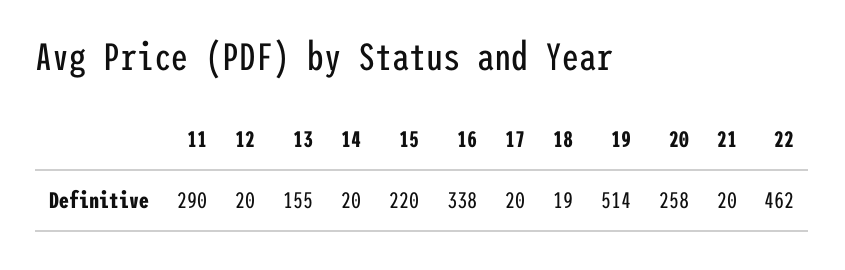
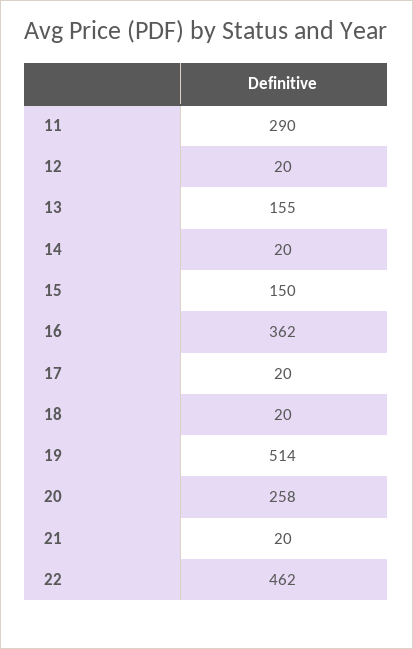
  {
    "11": 290,
    "12": 20,
    "13": 155,
    "14": 20,
-   "15": 220,
+   "15": 150,
-   "16": 338,
+   "16": 362,
    "17": 20,
-   "18": 19,
+   "18": 20,
    "19": 514,
    "20": 258,
    "21": 20,
    "22": 462
  }

